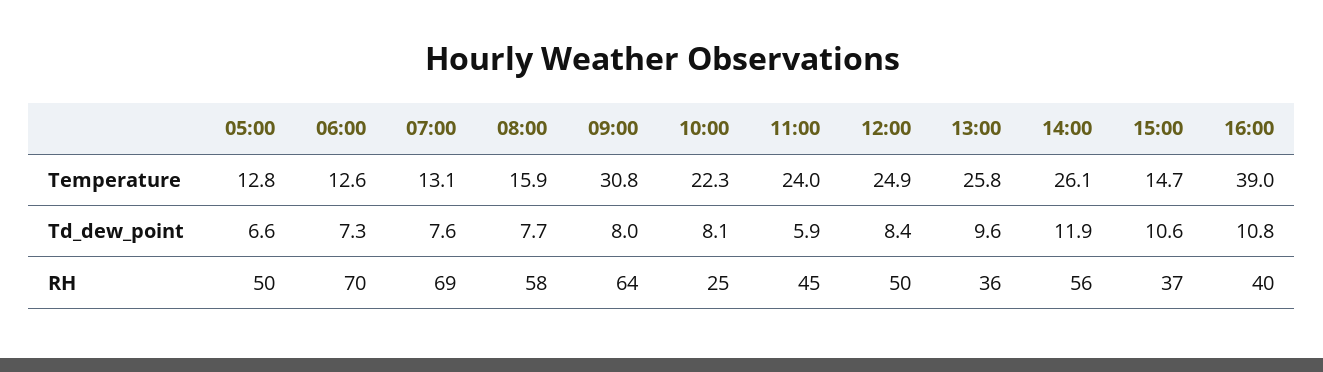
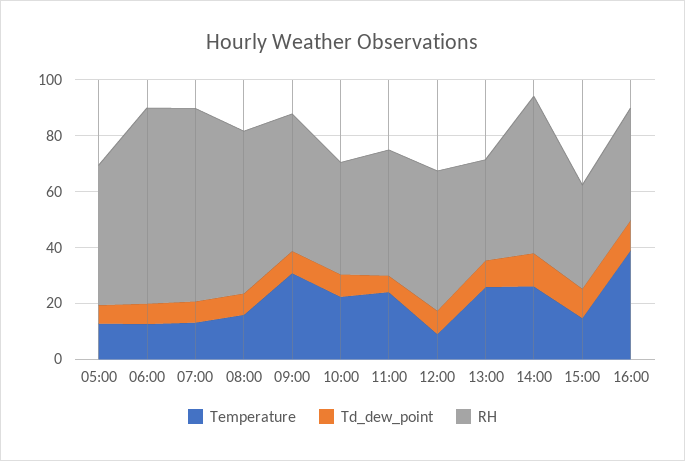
  {
    "Temperature": {
      "05:00": 12.8,
      "06:00": 12.6,
      "07:00": 13.1,
      "08:00": 15.9,
      "09:00": 30.8,
      "10:00": 22.3,
      "11:00": 24,
-     "12:00": 24.9,
+     "12:00": 10,
      "13:00": 25.8,
      "14:00": 26.1,
      "15:00": 14.7,
      "16:00": 39
    },
    "Td_dew_point": {
      "05:00": 6.6,
      "06:00": 7.3,
      "07:00": 7.6,
      "08:00": 7.7,
      "09:00": 8,
      "10:00": 8.1,
      "11:00": 5.9,
      "12:00": 8.4,
      "13:00": 9.6,
      "14:00": 11.9,
      "15:00": 10.6,
      "16:00": 10.8
    },
    "RH": {
      "05:00": 50,
      "06:00": 70,
      "07:00": 69,
      "08:00": 58,
-     "09:00": 64,
+     "09:00": 50,
-     "10:00": 25,
+     "10:00": 40,
      "11:00": 45,
      "12:00": 50,
      "13:00": 36,
      "14:00": 56,
      "15:00": 37,
      "16:00": 40
    }
  }

